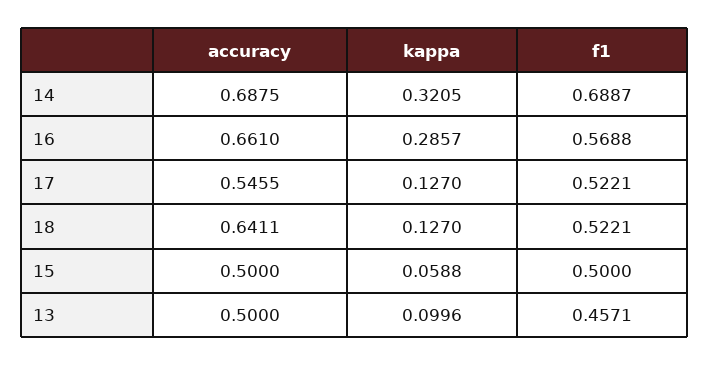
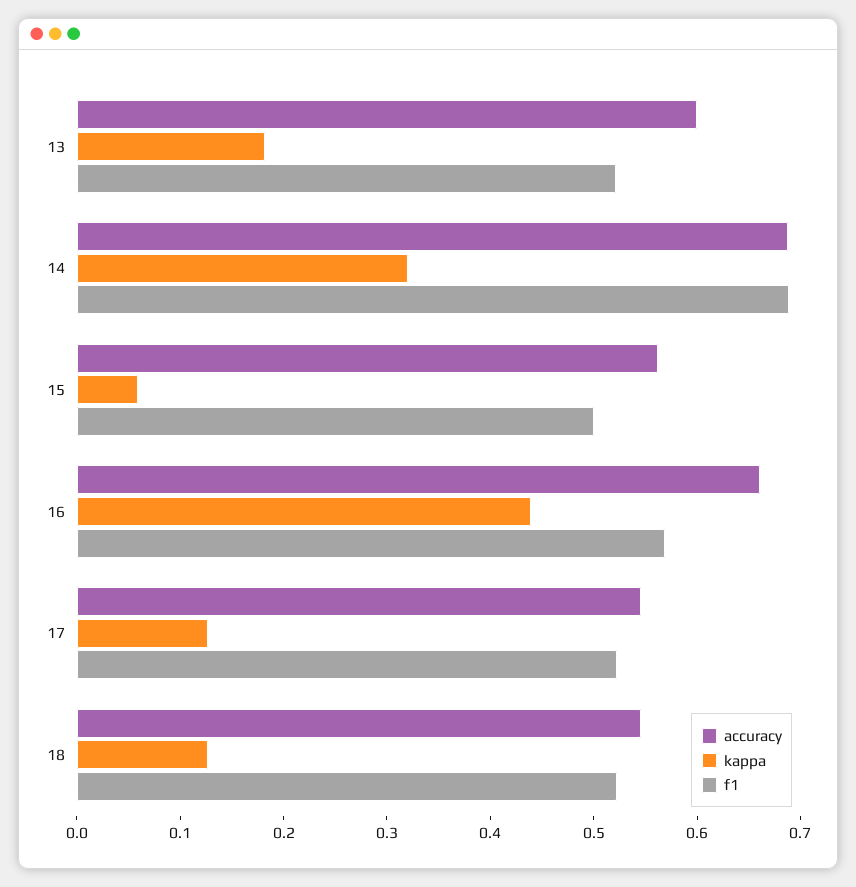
  {
    "accuracy": {
      "14": 0.6875,
      "16": 0.661,
      "17": 0.5455,
-     "18": 0.6411,
+     "18": 0.54,
-     "15": 0.5,
+     "15": 0.56,
-     "13": 0.5
+     "13": 0.6
    },
    "kappa": {
      "14": 0.3205,
-     "16": 0.2857,
+     "16": 0.44,
      "17": 0.127,
      "18": 0.127,
      "15": 0.0588,
-     "13": 0.0996
+     "13": 0.18
    },
    "f1": {
      "14": 0.6887,
      "16": 0.5688,
      "17": 0.5221,
      "18": 0.5221,
      "15": 0.5,
-     "13": 0.4571
+     "13": 0.52
    }
  }

